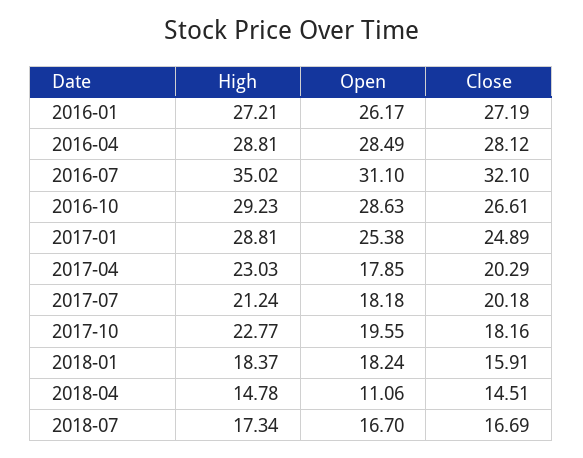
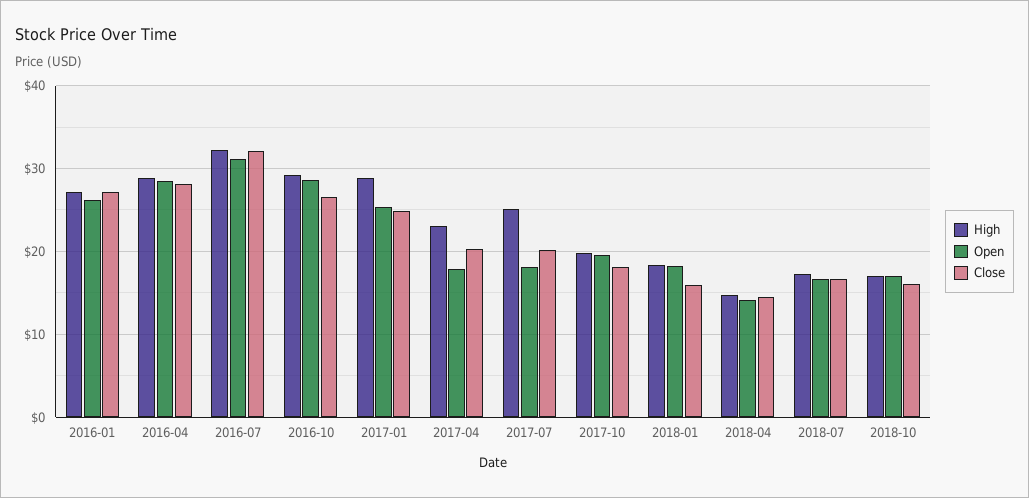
  {
    "High": {
      "2016-01": 27.21,
      "2016-04": 28.81,
-     "2016-07": 35.02,
+     "2016-07": 32,
      "2016-10": 29.23,
      "2017-01": 28.81,
      "2017-04": 23.03,
-     "2017-07": 21.24,
+     "2017-07": 25,
-     "2017-10": 22.77,
+     "2017-10": 20,
      "2018-01": 18.37,
      "2018-04": 14.78,
-     "2018-07": 17.34
+     "2018-07": 17.34,
+     "2018-10": 17
    },
    "Open": {
      "2016-01": 26.17,
      "2016-04": 28.49,
      "2016-07": 31.1,
      "2016-10": 28.63,
      "2017-01": 25.38,
      "2017-04": 17.85,
      "2017-07": 18.18,
      "2017-10": 19.55,
      "2018-01": 18.24,
-     "2018-04": 11.06,
+     "2018-04": 14,
-     "2018-07": 16.7
+     "2018-07": 16.7,
+     "2018-10": 17
    },
    "Close": {
      "2016-01": 27.19,
      "2016-04": 28.12,
      "2016-07": 32.1,
      "2016-10": 26.61,
      "2017-01": 24.89,
      "2017-04": 20.29,
      "2017-07": 20.18,
      "2017-10": 18.16,
      "2018-01": 15.91,
      "2018-04": 14.51,
-     "2018-07": 16.69
+     "2018-07": 16.69,
+     "2018-10": 16
    }
  }

